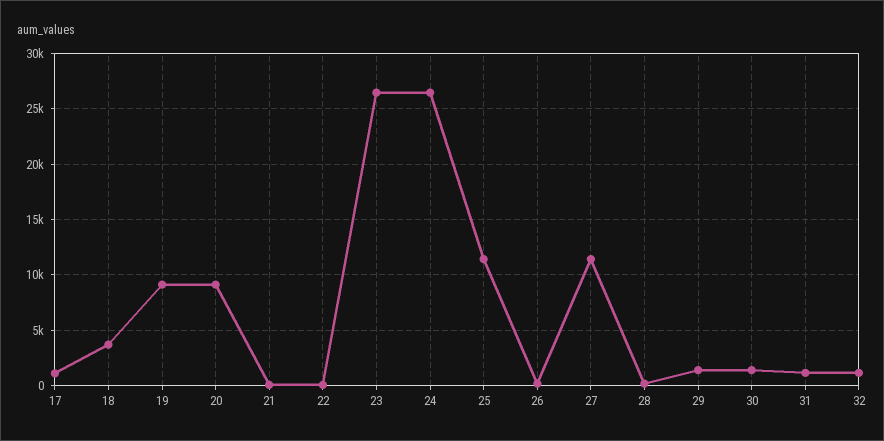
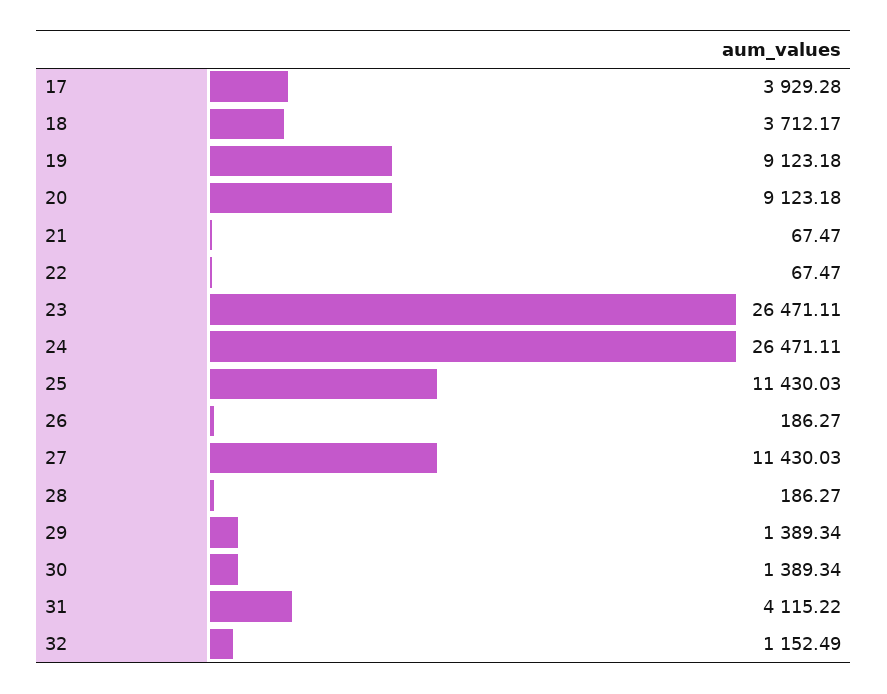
  {
-   "17": 1000,
+   "17": 3929.28,
    "18": 3712.17,
    "19": 9123.18,
    "20": 9123.18,
    "21": 67.47,
    "22": 67.47,
    "23": 26471.11,
    "24": 26471.11,
    "25": 11430.03,
    "26": 186.27,
    "27": 11430.03,
    "28": 186.27,
    "29": 1389.34,
    "30": 1389.34,
-   "31": 1000,
+   "31": 4115.22,
    "32": 1152.49
  }

